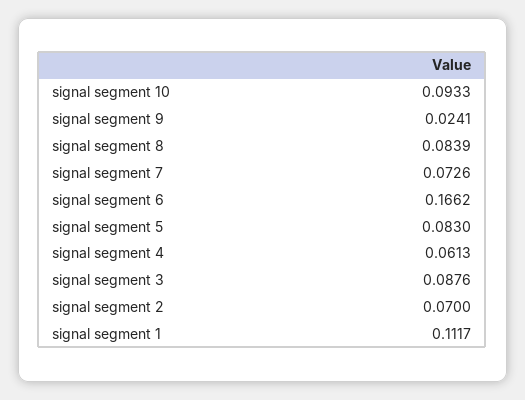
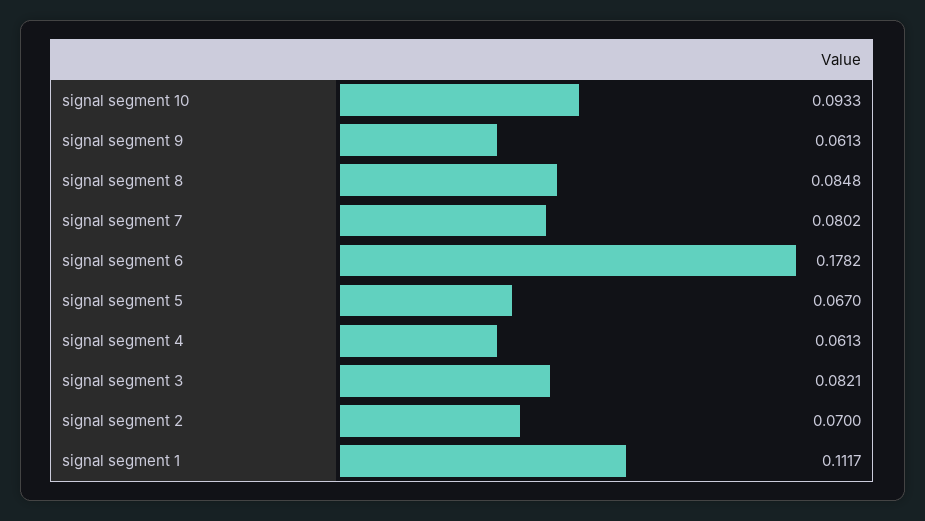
  {
    "signal segment 10": 0.0933,
-   "signal segment 9": 0.0241,
+   "signal segment 9": 0.0613,
-   "signal segment 8": 0.0839,
+   "signal segment 8": 0.0848,
-   "signal segment 7": 0.0726,
+   "signal segment 7": 0.0802,
-   "signal segment 6": 0.1662,
+   "signal segment 6": 0.1782,
-   "signal segment 5": 0.083,
+   "signal segment 5": 0.067,
    "signal segment 4": 0.0613,
-   "signal segment 3": 0.0876,
+   "signal segment 3": 0.0821,
    "signal segment 2": 0.07,
    "signal segment 1": 0.1117
  }

